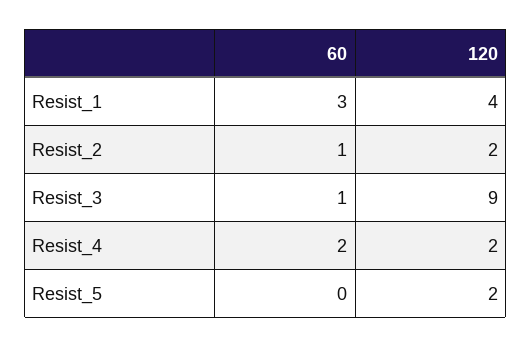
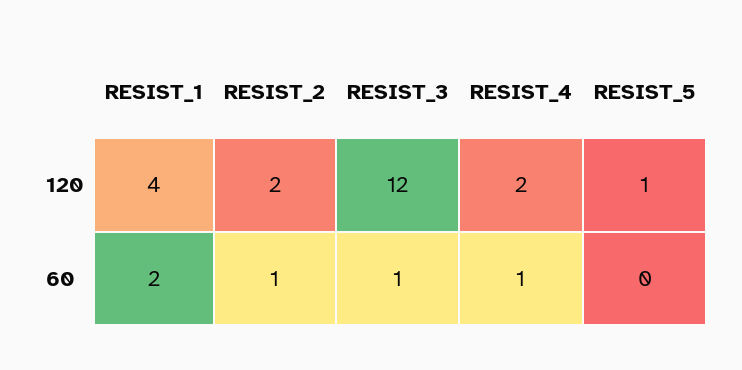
  {
    "60": {
-     "Resist_1": 3,
+     "Resist_1": 2,
      "Resist_2": 1,
      "Resist_3": 1,
-     "Resist_4": 2,
+     "Resist_4": 1,
      "Resist_5": 0
    },
    "120": {
      "Resist_1": 4,
      "Resist_2": 2,
-     "Resist_3": 9,
+     "Resist_3": 12,
      "Resist_4": 2,
-     "Resist_5": 2
+     "Resist_5": 1
    }
  }

